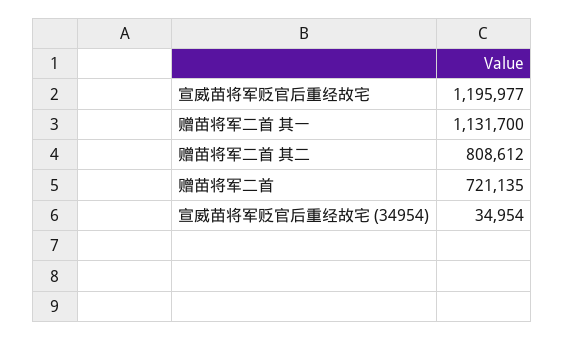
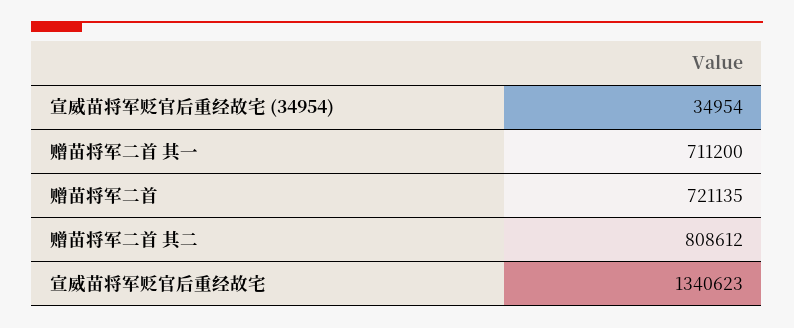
  {
-   "宣威苗将军贬官后重经故宅": 1195977,
+   "宣威苗将军贬官后重经故宅": 1340623,
-   "赠苗将军二首 其一": 1131700,
+   "赠苗将军二首 其一": 711200,
    "赠苗将军二首 其二": 808612,
    "赠苗将军二首": 721135,
    "宣威苗将军贬官后重经故宅 (34954)": 34954
  }

